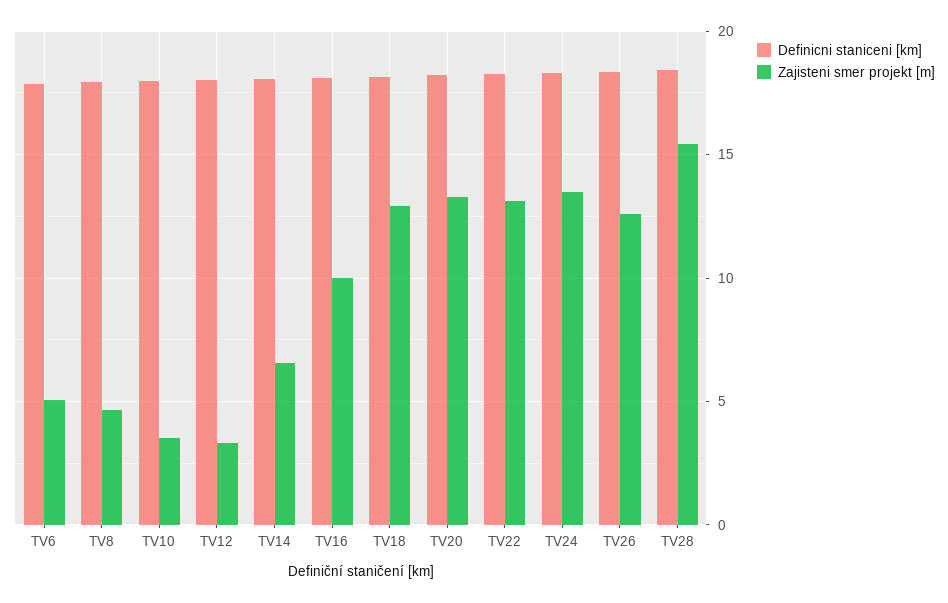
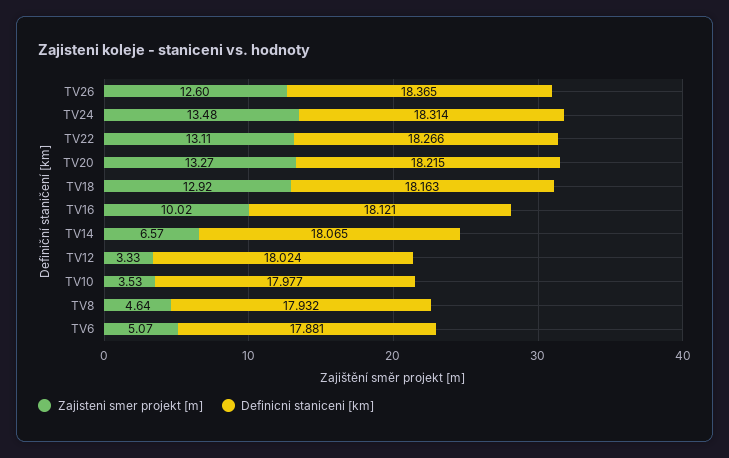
  {
    "Definicni staniceni [km]": {
      "TV6": 17.881,
      "TV8": 17.932,
      "TV10": 17.977,
      "TV12": 18.024,
      "TV14": 18.065,
      "TV16": 18.121,
      "TV18": 18.163,
      "TV20": 18.215,
      "TV22": 18.266,
      "TV24": 18.314,
-     "TV26": 18.365,
+     "TV26": 18.365
-     "TV28": 18.5
    },
    "Zajisteni smer projekt [m]": {
      "TV6": 5.07,
      "TV8": 4.64,
      "TV10": 3.53,
      "TV12": 3.33,
      "TV14": 6.57,
      "TV16": 10.02,
      "TV18": 12.92,
      "TV20": 13.27,
      "TV22": 13.11,
      "TV24": 13.48,
-     "TV26": 12.6,
+     "TV26": 12.6
-     "TV28": 15.5
    }
  }

